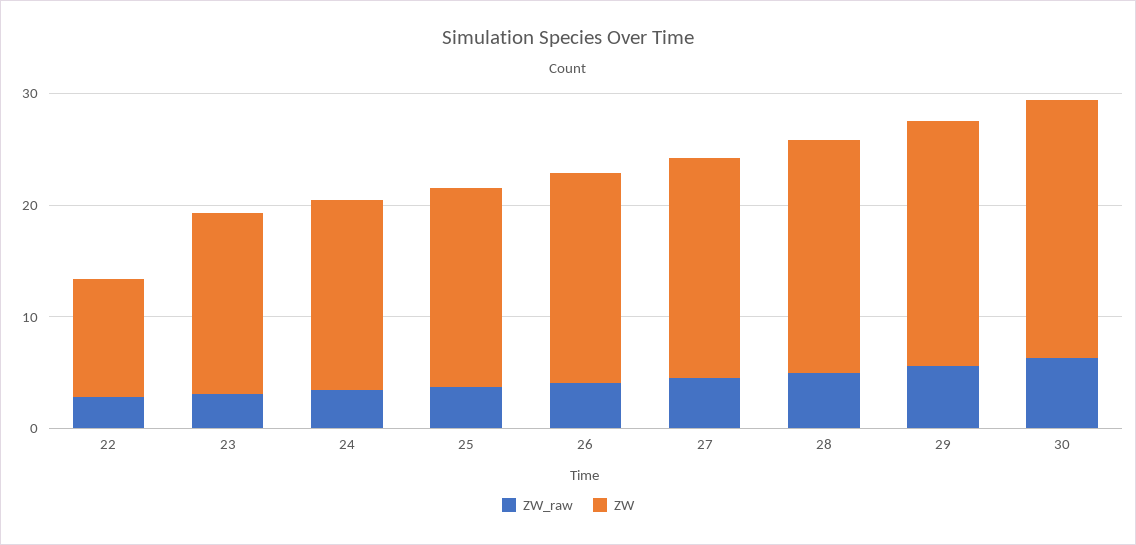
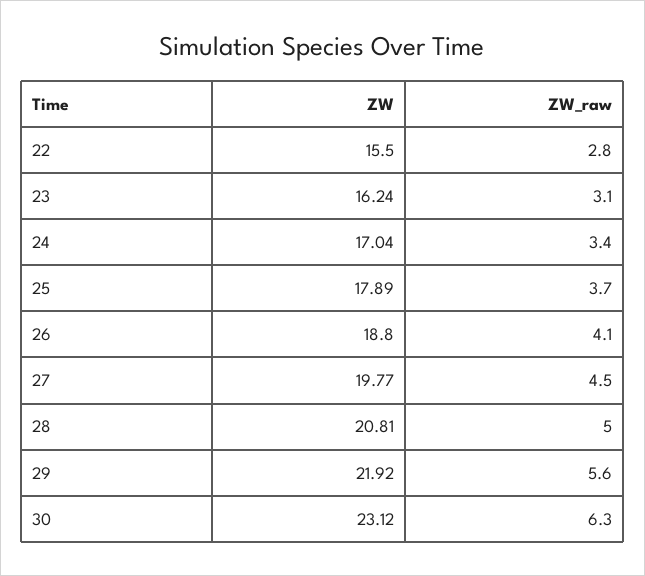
  {
    "ZW_raw": {
      "22": 2.8,
      "23": 3.1,
      "24": 3.4,
      "25": 3.7,
      "26": 4.1,
      "27": 4.5,
      "28": 5,
      "29": 5.6,
      "30": 6.3
    },
    "ZW": {
-     "22": 10,
+     "22": 15.5,
      "23": 16.24,
      "24": 17.04,
      "25": 17.89,
      "26": 18.8,
      "27": 19.77,
      "28": 20.81,
      "29": 21.92,
      "30": 23.12
    }
  }

